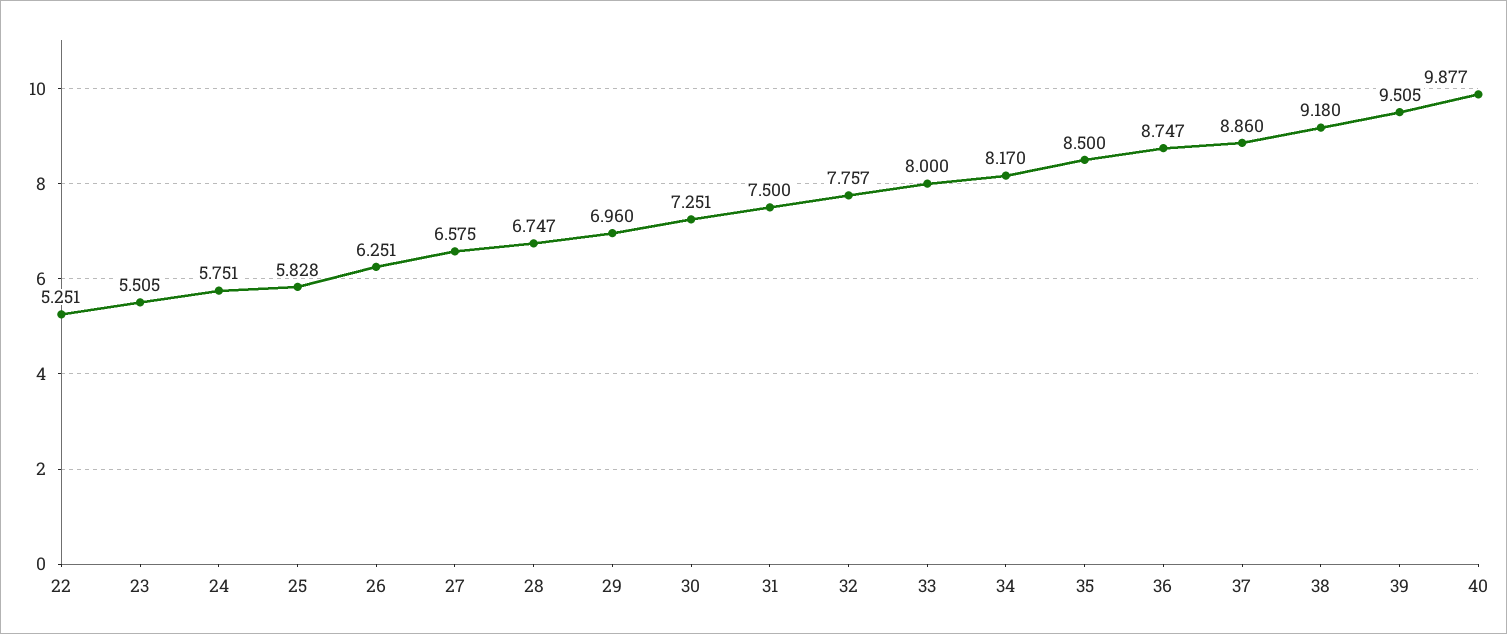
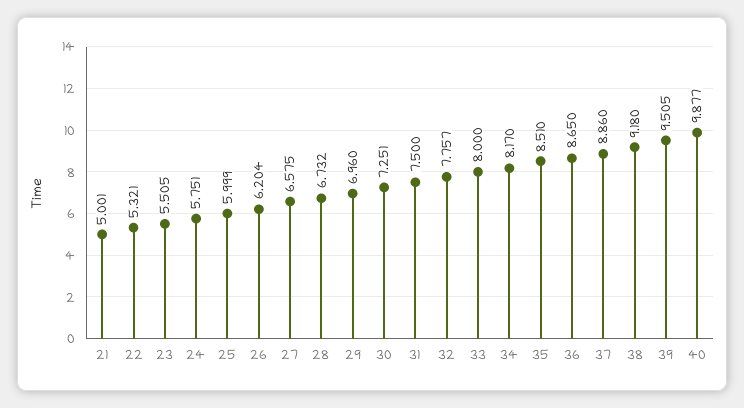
  {
-   "22": 5.251,
+   "22": 5.321,
    "23": 5.505,
    "24": 5.751,
-   "25": 5.828,
+   "25": 5.999,
-   "26": 6.251,
+   "26": 6.204,
    "27": 6.575,
-   "28": 6.747,
+   "28": 6.732,
    "29": 6.96,
    "30": 7.251,
    "31": 7.5,
    "32": 7.757,
    "33": 8,
    "34": 8.17,
-   "35": 8.5,
+   "35": 8.51,
-   "36": 8.747,
+   "36": 8.65,
    "37": 8.86,
    "38": 9.18,
    "39": 9.505,
-   "40": 9.877
+   "40": 9.877,
+   "21": 5.001
  }

